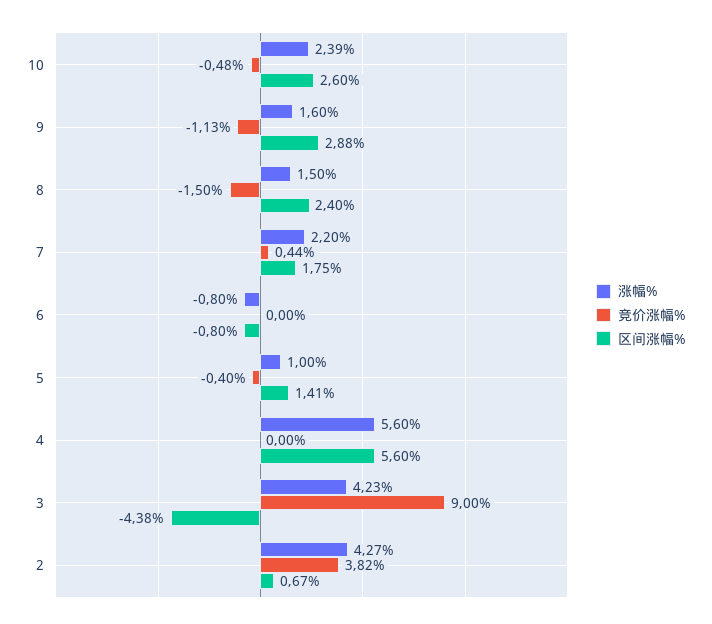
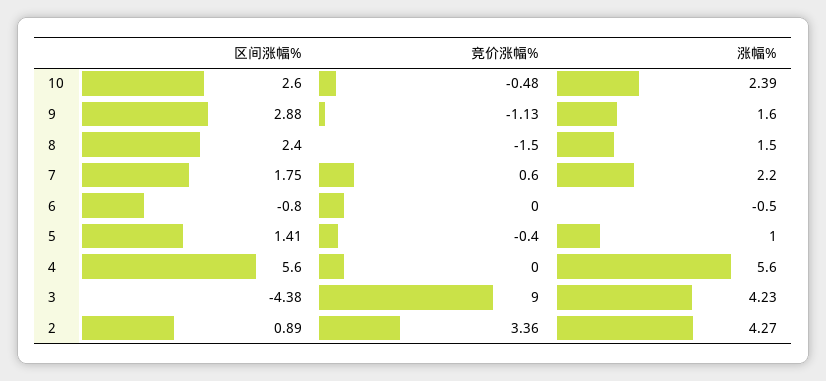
  {
    "涨幅%": {
      "10": 2.39,
      "9": 1.6,
      "8": 1.5,
      "7": 2.2,
-     "6": -0.8,
+     "6": -0.5,
      "5": 1,
      "4": 5.6,
      "3": 4.23,
      "2": 4.27
    },
    "竞价涨幅%": {
      "10": -0.48,
      "9": -1.13,
      "8": -1.5,
-     "7": 0.44,
+     "7": 0.6,
      "6": 0,
      "5": -0.4,
      "4": 0,
      "3": 9,
-     "2": 3.82
+     "2": 3.36
    },
    "区间涨幅%": {
      "10": 2.6,
      "9": 2.88,
      "8": 2.4,
      "7": 1.75,
      "6": -0.8,
      "5": 1.41,
      "4": 5.6,
      "3": -4.38,
-     "2": 0.67
+     "2": 0.89
    }
  }

